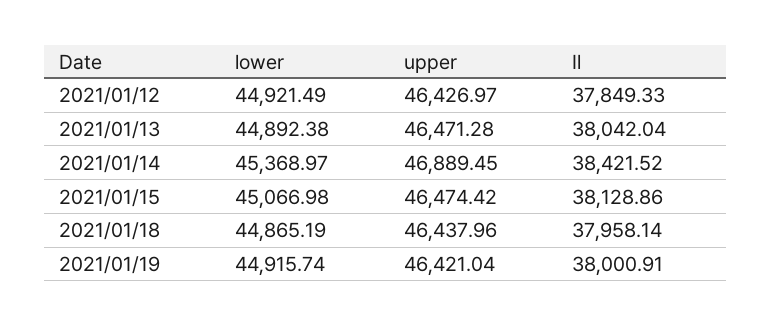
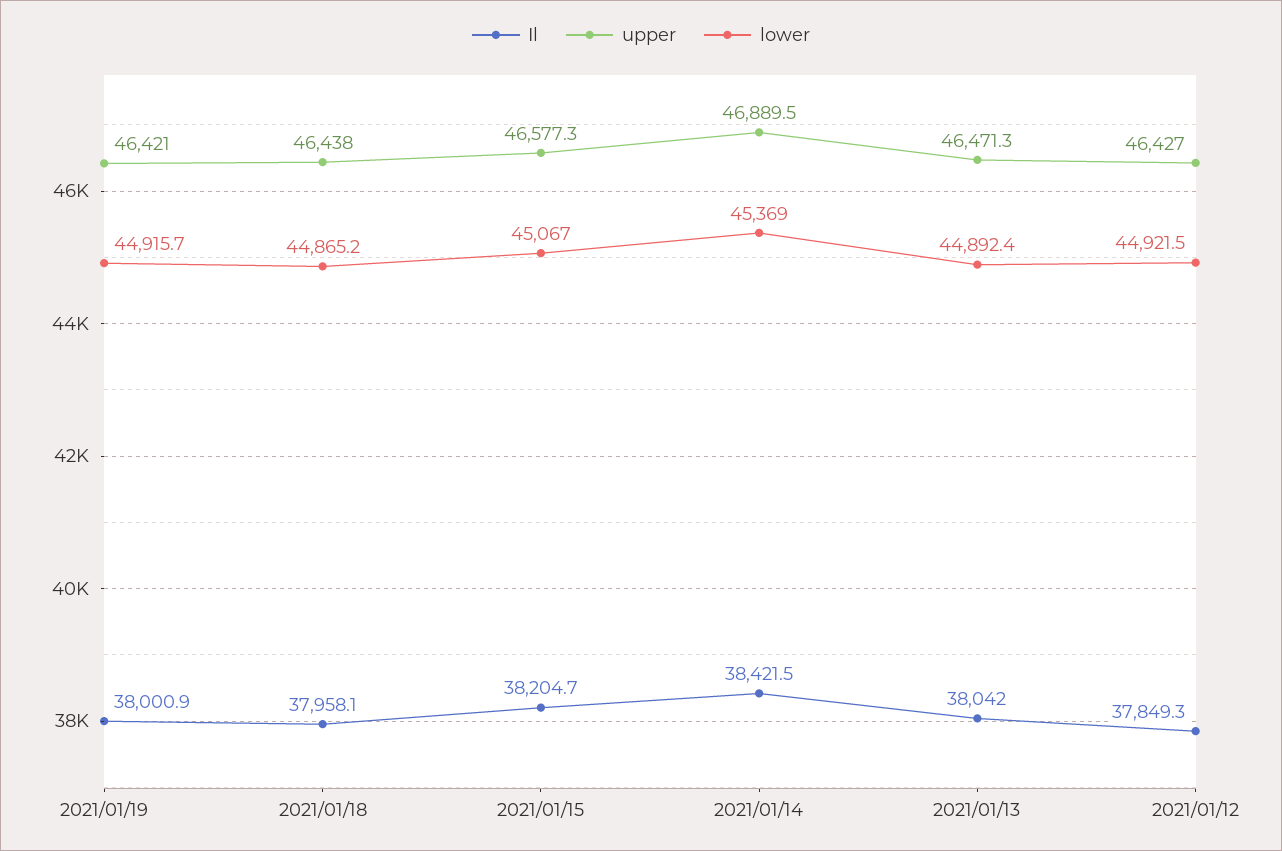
  {
    "lower": {
      "2021/01/12": 44921.49,
      "2021/01/13": 44892.38,
      "2021/01/14": 45368.97,
      "2021/01/15": 45066.98,
      "2021/01/18": 44865.19,
      "2021/01/19": 44915.74
    },
    "upper": {
      "2021/01/12": 46426.97,
      "2021/01/13": 46471.28,
      "2021/01/14": 46889.45,
-     "2021/01/15": 46474.42,
+     "2021/01/15": 46577.3,
      "2021/01/18": 46437.96,
      "2021/01/19": 46421.04
    },
    "Il": {
      "2021/01/12": 37849.33,
      "2021/01/13": 38042.04,
      "2021/01/14": 38421.52,
-     "2021/01/15": 38128.86,
+     "2021/01/15": 38204.7,
      "2021/01/18": 37958.14,
      "2021/01/19": 38000.91
    }
  }

